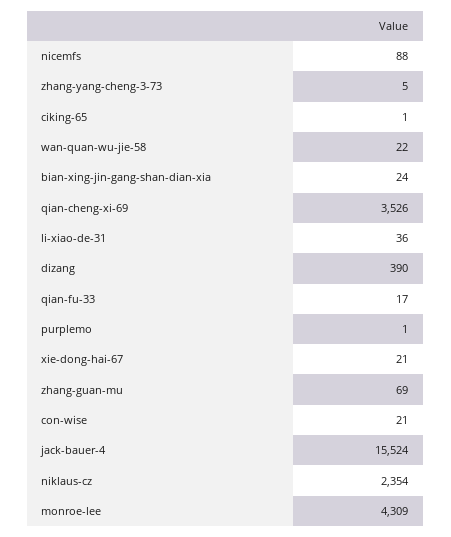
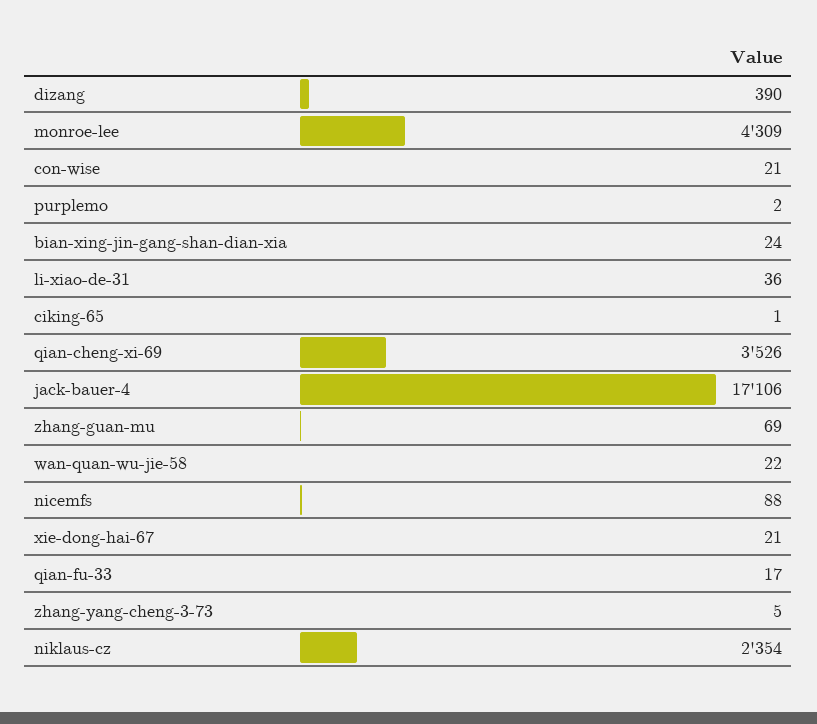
  {
    "nicemfs": 88,
    "zhang-yang-cheng-3-73": 5,
    "ciking-65": 1,
    "wan-quan-wu-jie-58": 22,
    "bian-xing-jin-gang-shan-dian-xia": 24,
    "qian-cheng-xi-69": 3526,
    "li-xiao-de-31": 36,
    "dizang": 390,
    "qian-fu-33": 17,
-   "purplemo": 1,
+   "purplemo": 2,
    "xie-dong-hai-67": 21,
    "zhang-guan-mu": 69,
    "con-wise": 21,
-   "jack-bauer-4": 15524,
+   "jack-bauer-4": 17106,
    "niklaus-cz": 2354,
    "monroe-lee": 4309
  }

